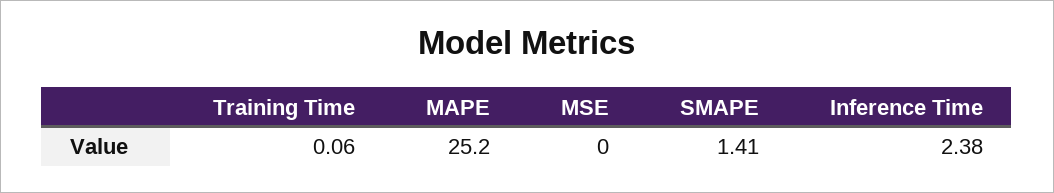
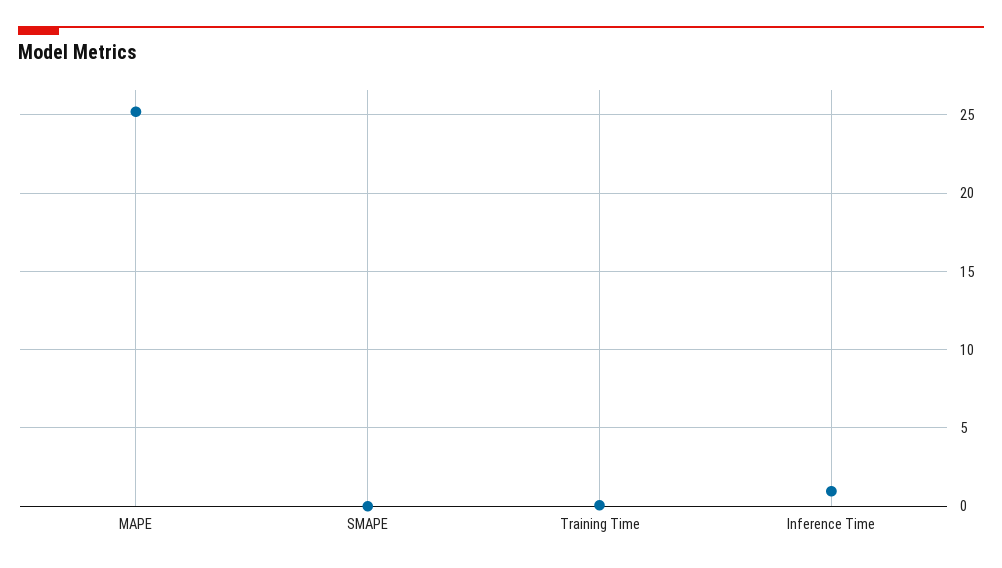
  {
    "Training Time": 0.06,
    "MAPE": 25.2,
-   "MSE": 0,
-   "SMAPE": 1.41,
+   "SMAPE": 0,
-   "Inference Time": 2.38
+   "Inference Time": 1
  }

